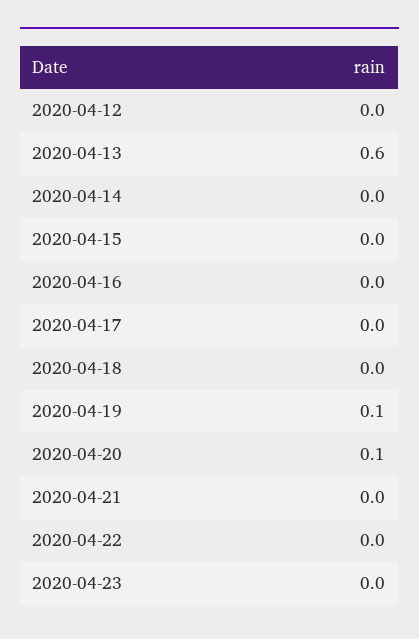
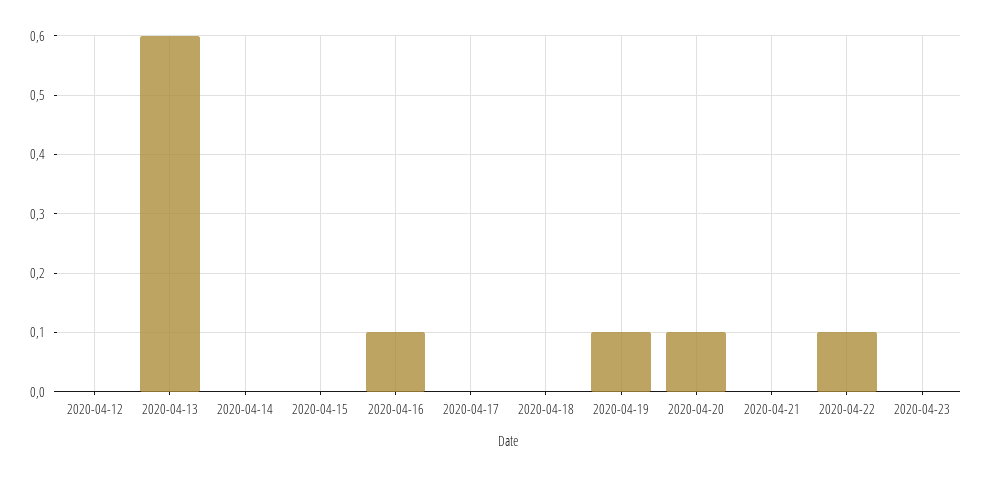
  {
    "2020-04-12": 0,
    "2020-04-13": 0.6,
    "2020-04-14": 0,
    "2020-04-15": 0,
-   "2020-04-16": 0,
+   "2020-04-16": 0.1,
    "2020-04-17": 0,
    "2020-04-18": 0,
    "2020-04-19": 0.1,
    "2020-04-20": 0.1,
    "2020-04-21": 0,
-   "2020-04-22": 0,
+   "2020-04-22": 0.1,
    "2020-04-23": 0
  }

